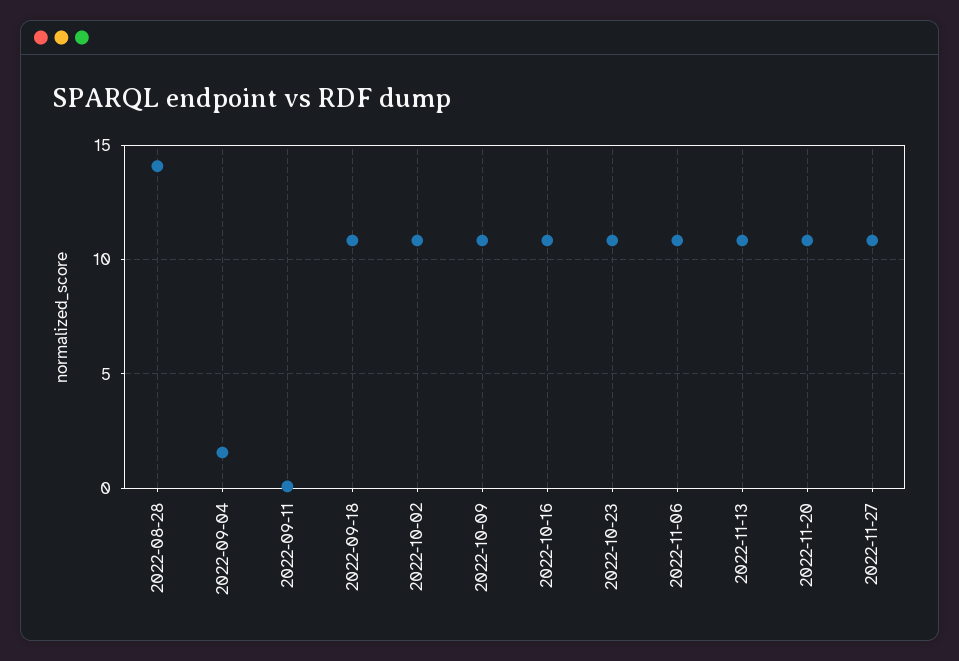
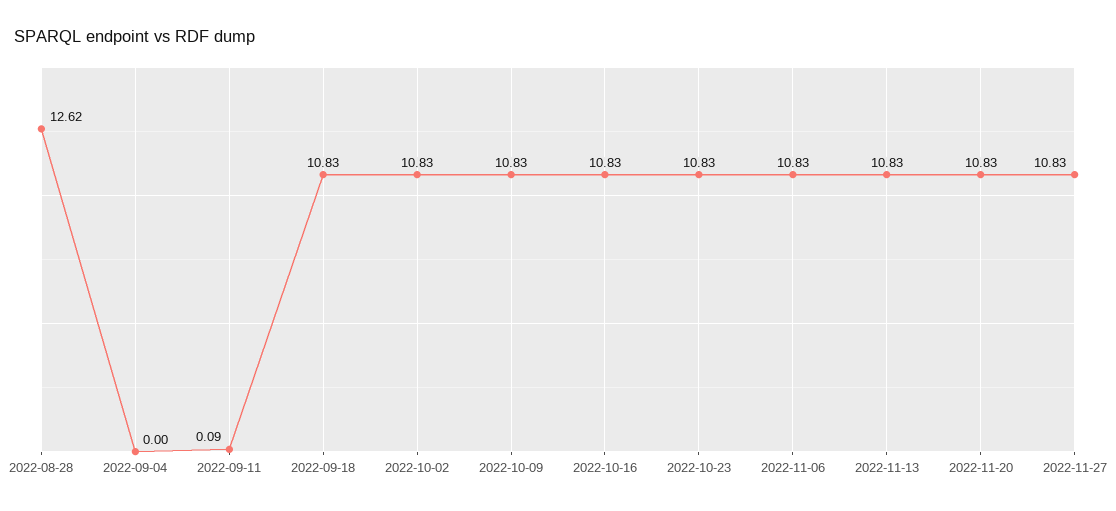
  {
-   "2022-08-28": 14,
+   "2022-08-28": 12.62,
-   "2022-09-04": 1.5,
+   "2022-09-04": 0,
    "2022-09-11": 0.09,
    "2022-09-18": 10.83,
    "2022-10-02": 10.83,
    "2022-10-09": 10.83,
    "2022-10-16": 10.83,
    "2022-10-23": 10.83,
    "2022-11-06": 10.83,
    "2022-11-13": 10.83,
    "2022-11-20": 10.83,
    "2022-11-27": 10.83
  }

